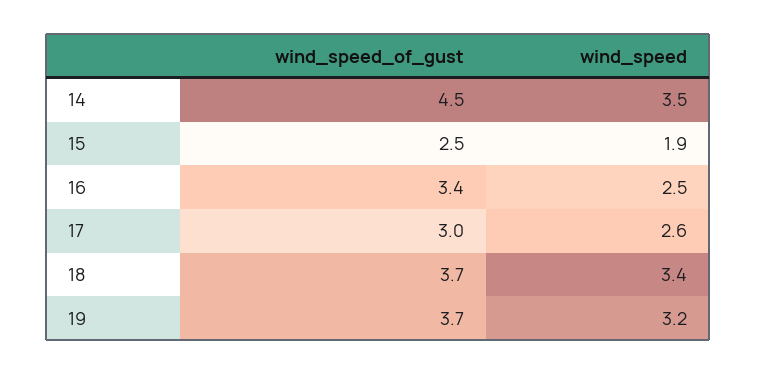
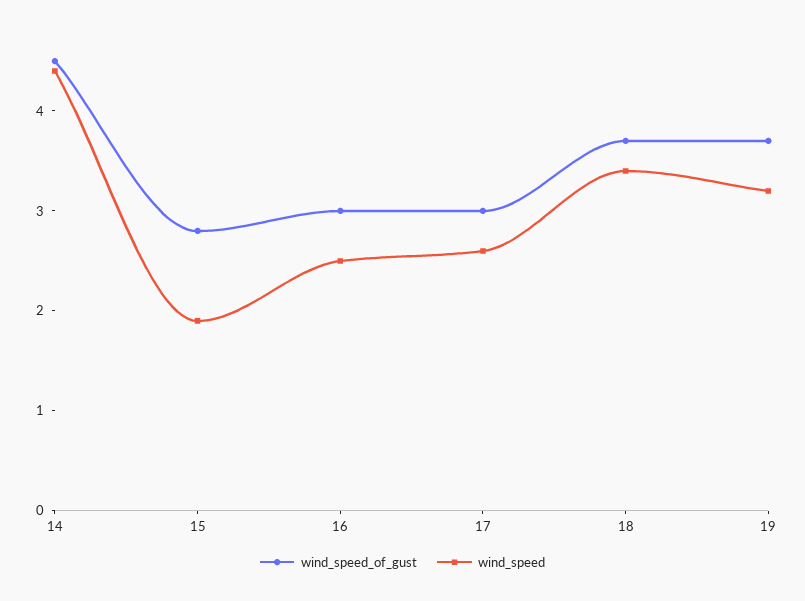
  {
    "wind_speed_of_gust": {
      "14": 4.5,
-     "15": 2.5,
+     "15": 2.8,
-     "16": 3.4,
+     "16": 3,
      "17": 3,
      "18": 3.7,
      "19": 3.7
    },
    "wind_speed": {
-     "14": 3.5,
+     "14": 4.4,
      "15": 1.9,
      "16": 2.5,
      "17": 2.6,
      "18": 3.4,
      "19": 3.2
    }
  }

